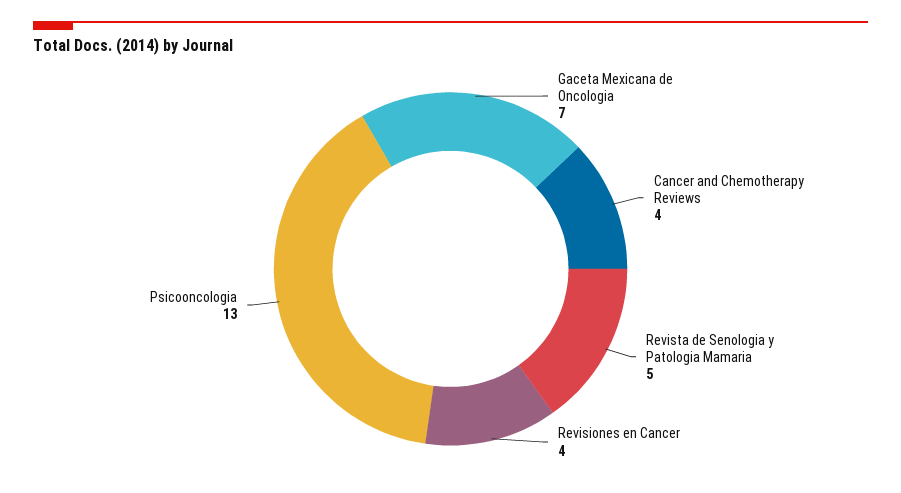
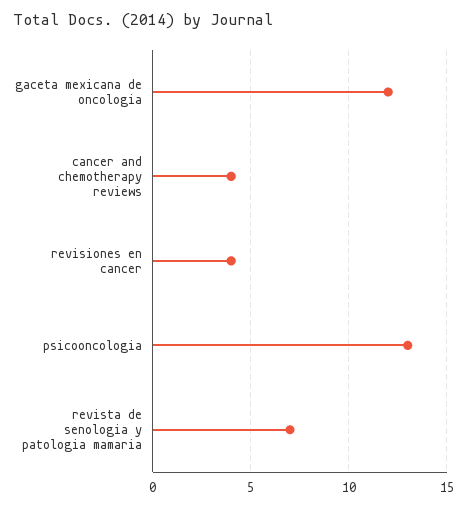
  {
-   "Gaceta Mexicana de Oncologia": 7,
+   "Gaceta Mexicana de Oncologia": 12,
    "Cancer and Chemotherapy Reviews": 4,
-   "Revista de Senologia y Patologia Mamaria": 5,
+   "Revista de Senologia y Patologia Mamaria": 7,
    "Revisiones en Cancer": 4,
    "Psicooncologia": 13
  }

